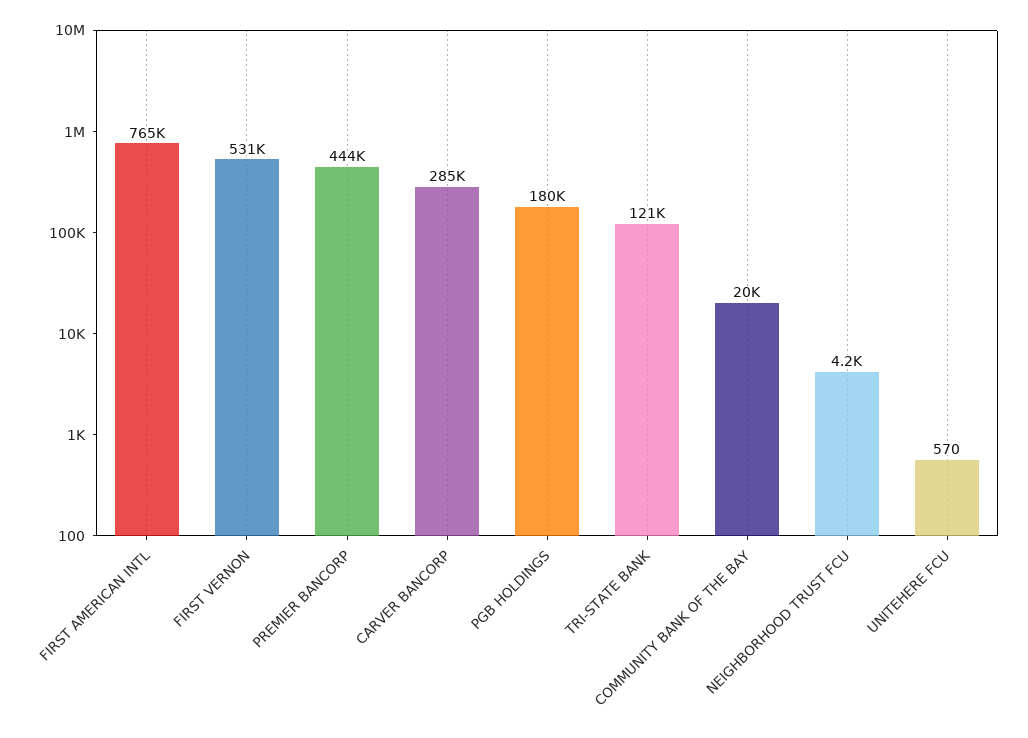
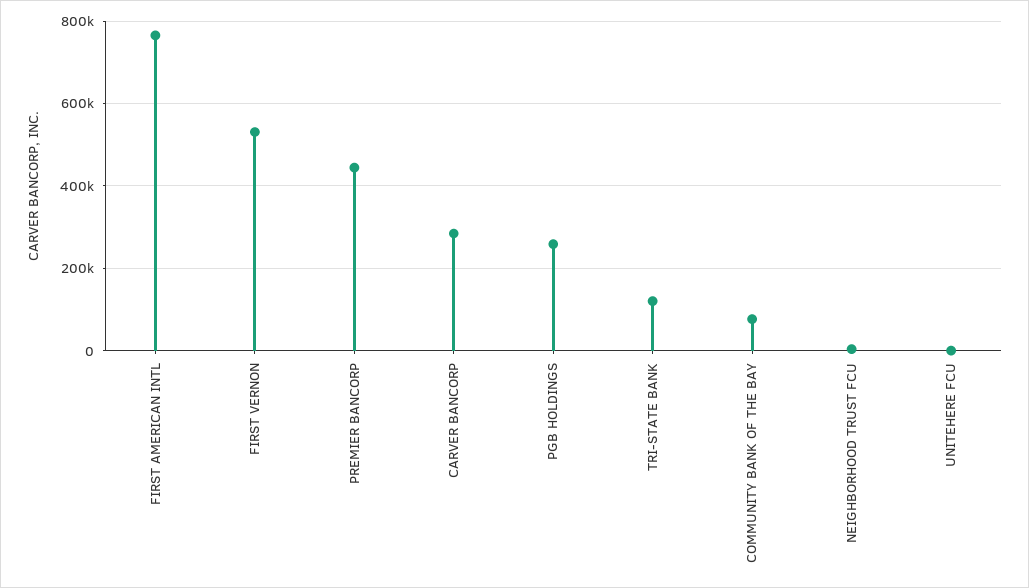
  {
    "FIRST AMERICAN INTL": 765000,
    "FIRST VERNON": 531000,
    "PREMIER BANCORP": 444000,
    "CARVER BANCORP": 285000,
-   "PGB HOLDINGS": 180000,
+   "PGB HOLDINGS": 260000,
    "TRI-STATE BANK": 121000,
-   "COMMUNITY BANK OF THE BAY": 20000,
+   "COMMUNITY BANK OF THE BAY": 80000,
    "NEIGHBORHOOD TRUST FCU": 4200,
    "UNITEHERE FCU": 570
  }

